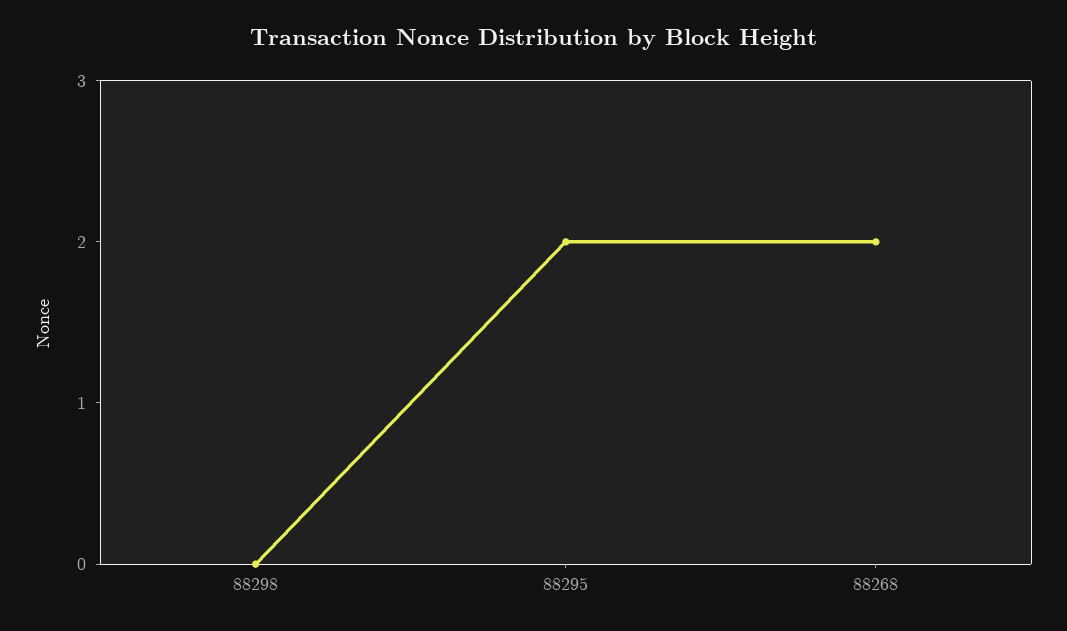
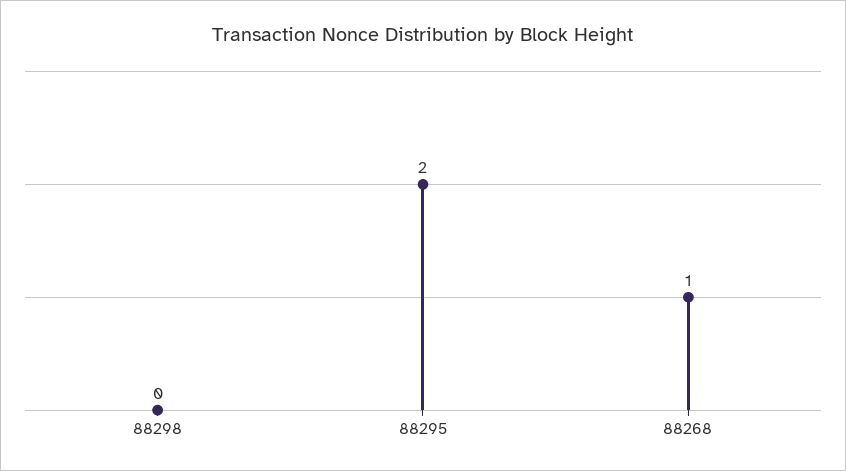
  {
    "88298": 0,
    "88295": 2,
-   "88268": 2
+   "88268": 1
  }

